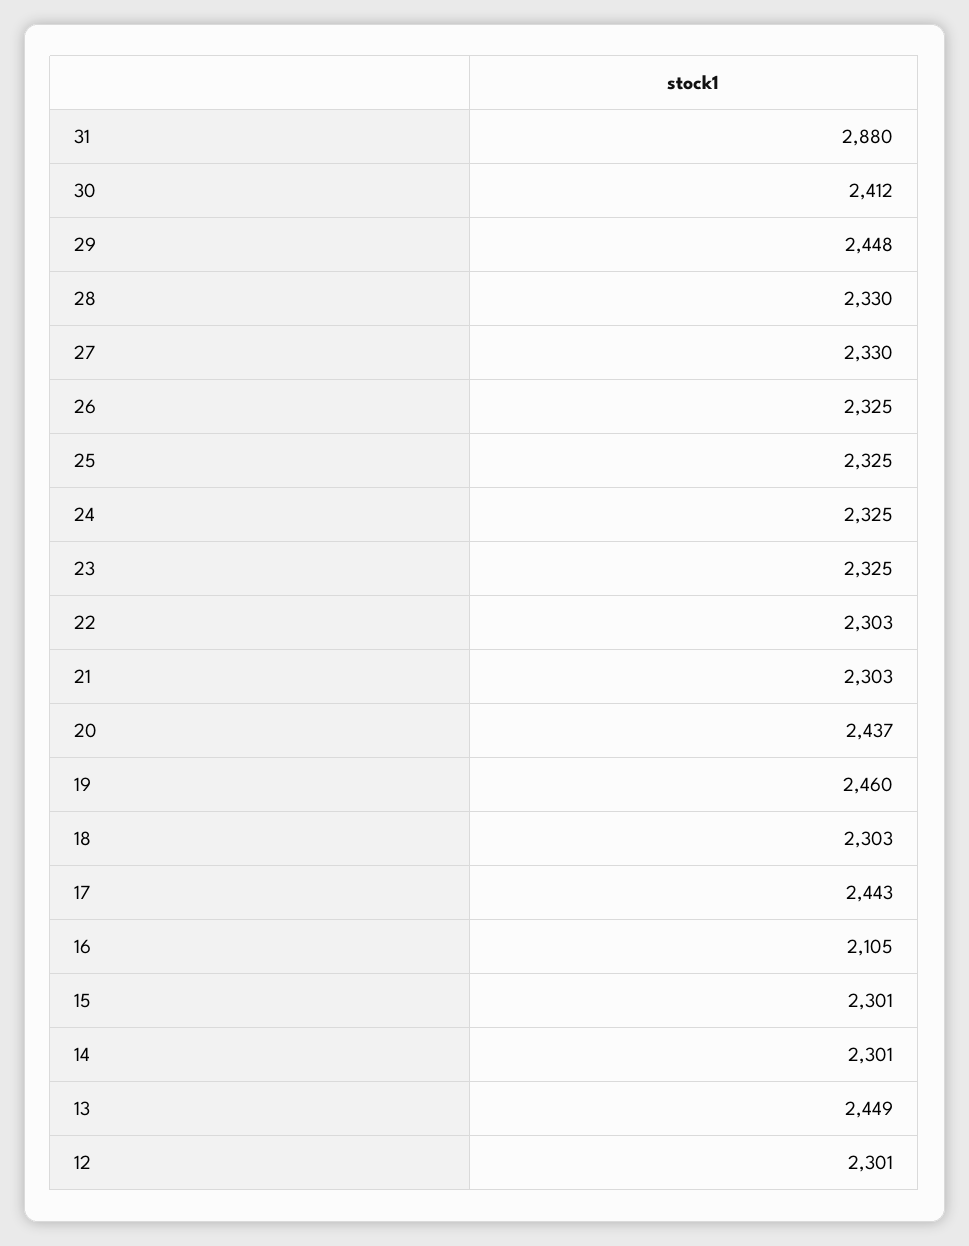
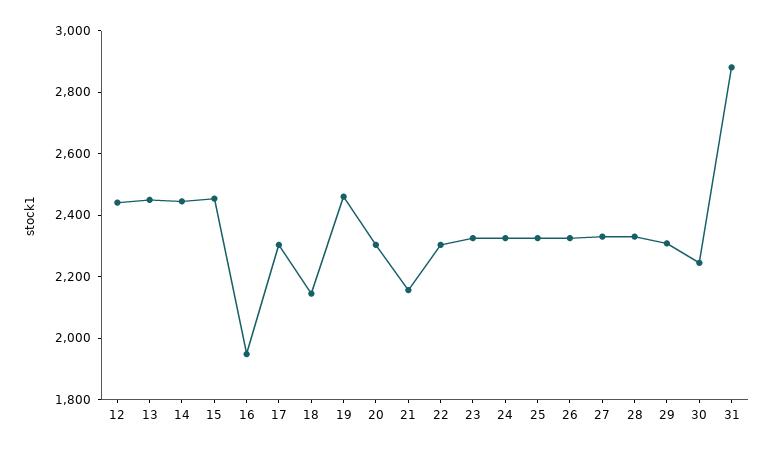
  {
    "31": 2880,
-   "30": 2412,
+   "30": 2250,
-   "29": 2448,
+   "29": 2300,
    "28": 2330,
    "27": 2330,
    "26": 2325,
    "25": 2325,
    "24": 2325,
    "23": 2325,
    "22": 2303,
-   "21": 2303,
+   "21": 2150,
-   "20": 2437,
+   "20": 2300,
    "19": 2460,
-   "18": 2303,
+   "18": 2150,
-   "17": 2443,
+   "17": 2300,
-   "16": 2105,
+   "16": 1950,
-   "15": 2301,
+   "15": 2450,
-   "14": 2301,
+   "14": 2450,
    "13": 2449,
-   "12": 2301
+   "12": 2450
  }

